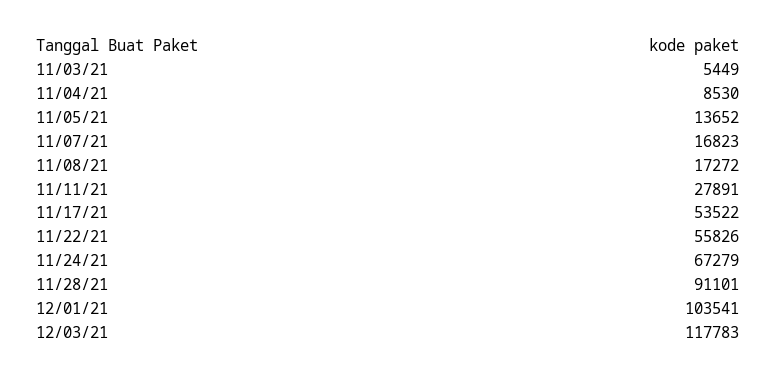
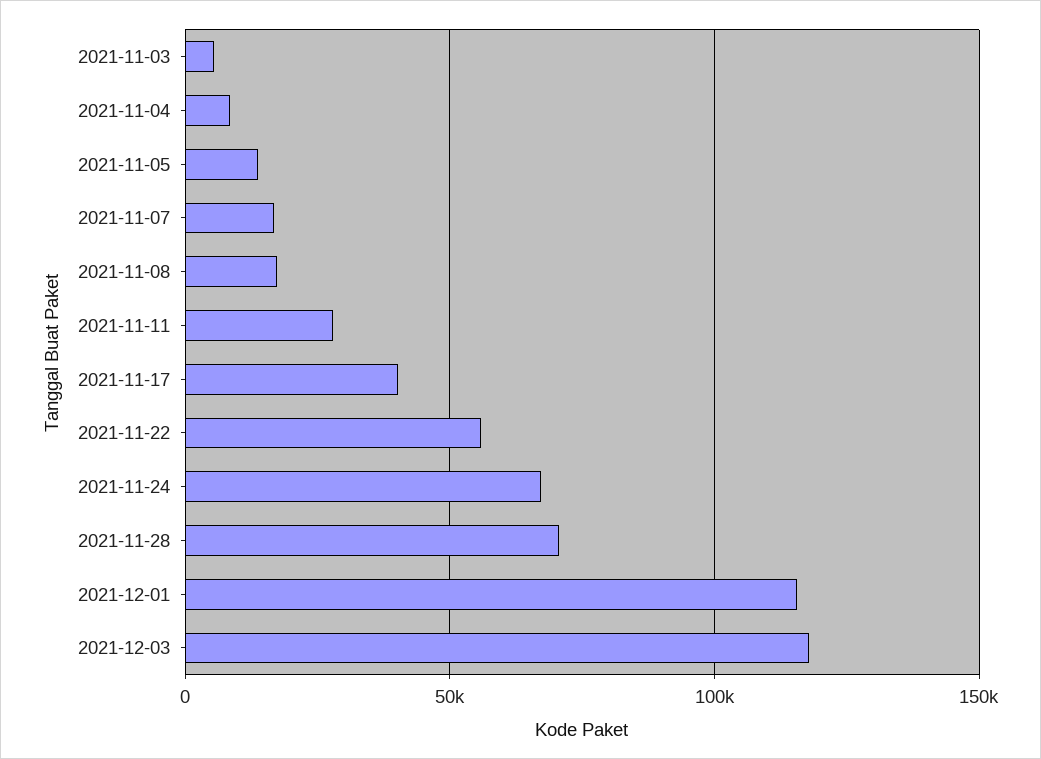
  {
    "11/03/21": 5449,
    "11/04/21": 8530,
    "11/05/21": 13652,
    "11/07/21": 16823,
    "11/08/21": 17272,
    "11/11/21": 27891,
-   "11/17/21": 53522,
+   "11/17/21": 40000,
    "11/22/21": 55826,
    "11/24/21": 67279,
-   "11/28/21": 91101,
+   "11/28/21": 70000,
-   "12/01/21": 103541,
+   "12/01/21": 115000,
    "12/03/21": 117783
  }

